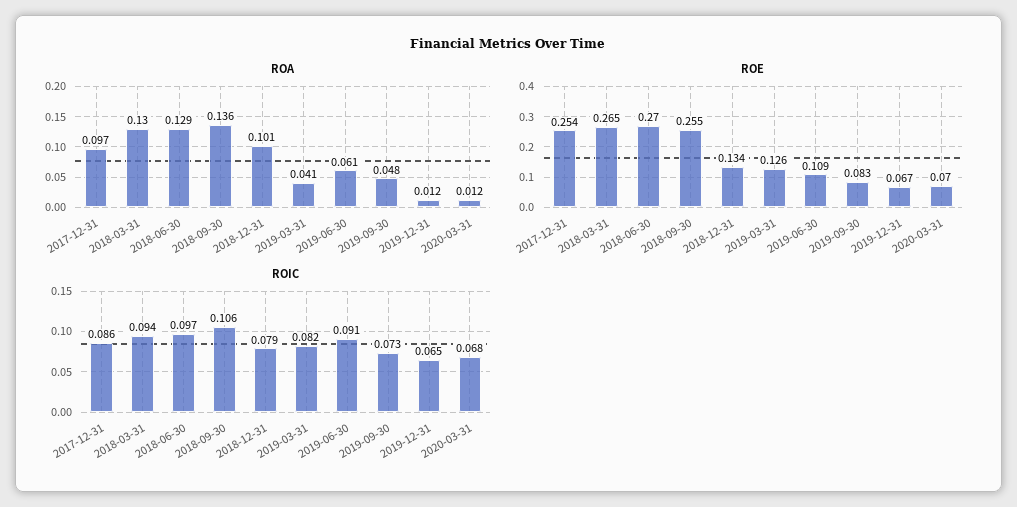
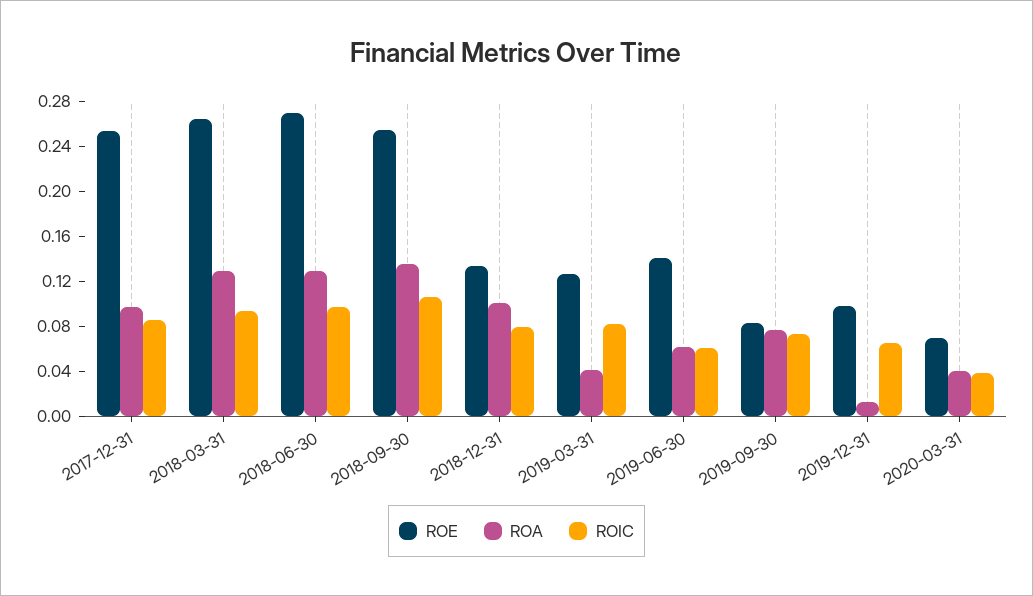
  {
    "ROA": {
      "2017-12-31": 0.097,
      "2018-03-31": 0.13,
      "2018-06-30": 0.129,
      "2018-09-30": 0.136,
      "2018-12-31": 0.101,
      "2019-03-31": 0.041,
      "2019-06-30": 0.061,
-     "2019-09-30": 0.048,
+     "2019-09-30": 0.08,
      "2019-12-31": 0.012,
-     "2020-03-31": 0.012
+     "2020-03-31": 0.04
    },
    "ROE": {
      "2017-12-31": 0.254,
      "2018-03-31": 0.265,
      "2018-06-30": 0.27,
      "2018-09-30": 0.255,
      "2018-12-31": 0.134,
      "2019-03-31": 0.126,
-     "2019-06-30": 0.109,
+     "2019-06-30": 0.14,
      "2019-09-30": 0.083,
-     "2019-12-31": 0.067,
+     "2019-12-31": 0.1,
      "2020-03-31": 0.07
    },
    "ROIC": {
      "2017-12-31": 0.086,
      "2018-03-31": 0.094,
      "2018-06-30": 0.097,
      "2018-09-30": 0.106,
      "2018-12-31": 0.079,
      "2019-03-31": 0.082,
-     "2019-06-30": 0.091,
+     "2019-06-30": 0.06,
      "2019-09-30": 0.073,
      "2019-12-31": 0.065,
-     "2020-03-31": 0.068
+     "2020-03-31": 0.04
    }
  }

